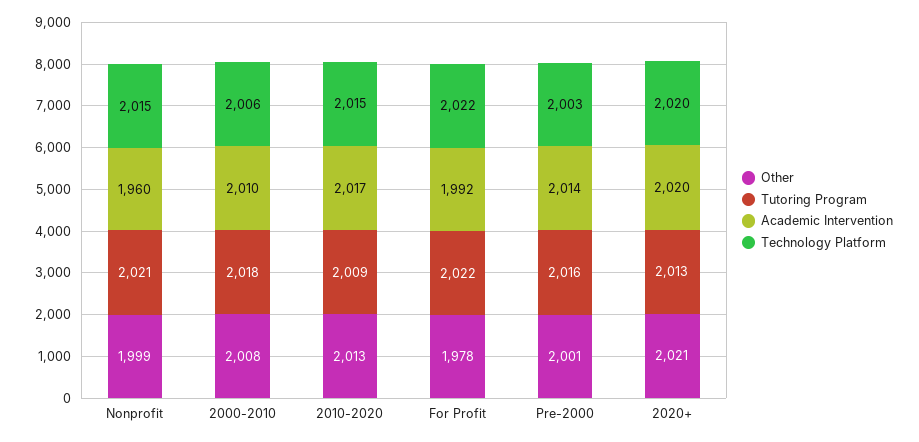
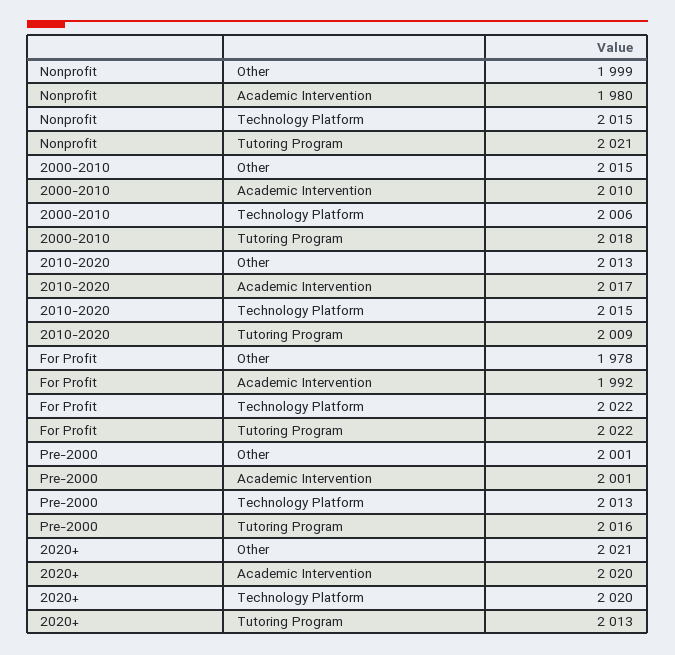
  {
    "Other": {
      "Nonprofit": 1999,
-     "2000-2010": 2008,
+     "2000-2010": 2015,
      "2010-2020": 2013,
      "For Profit": 1978,
      "Pre-2000": 2001,
      "2020+": 2021
    },
    "Tutoring Program": {
      "Nonprofit": 2021,
      "2000-2010": 2018,
      "2010-2020": 2009,
      "For Profit": 2022,
      "Pre-2000": 2016,
      "2020+": 2013
    },
    "Academic Intervention": {
-     "Nonprofit": 1960,
+     "Nonprofit": 1980,
      "2000-2010": 2010,
      "2010-2020": 2017,
      "For Profit": 1992,
-     "Pre-2000": 2014,
+     "Pre-2000": 2001,
      "2020+": 2020
    },
    "Technology Platform": {
      "Nonprofit": 2015,
      "2000-2010": 2006,
      "2010-2020": 2015,
      "For Profit": 2022,
-     "Pre-2000": 2003,
+     "Pre-2000": 2013,
      "2020+": 2020
    }
  }

